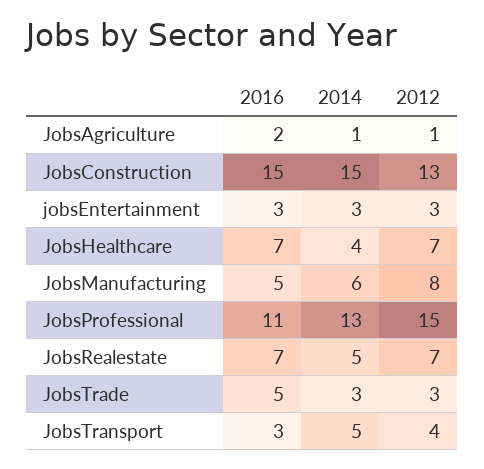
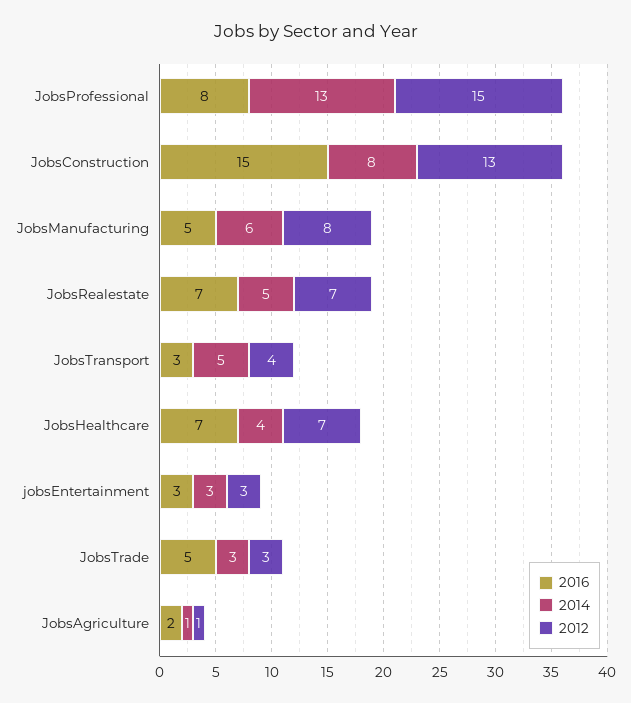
  {
    "2016": {
      "JobsAgriculture": 2,
      "JobsConstruction": 15,
      "jobsEntertainment": 3,
      "JobsHealthcare": 7,
      "JobsManufacturing": 5,
-     "JobsProfessional": 11,
+     "JobsProfessional": 8,
      "JobsRealestate": 7,
      "JobsTrade": 5,
      "JobsTransport": 3
    },
    "2014": {
      "JobsAgriculture": 1,
-     "JobsConstruction": 15,
+     "JobsConstruction": 8,
      "jobsEntertainment": 3,
      "JobsHealthcare": 4,
      "JobsManufacturing": 6,
      "JobsProfessional": 13,
      "JobsRealestate": 5,
      "JobsTrade": 3,
      "JobsTransport": 5
    },
    "2012": {
      "JobsAgriculture": 1,
      "JobsConstruction": 13,
      "jobsEntertainment": 3,
      "JobsHealthcare": 7,
      "JobsManufacturing": 8,
      "JobsProfessional": 15,
      "JobsRealestate": 7,
      "JobsTrade": 3,
      "JobsTransport": 4
    }
  }

